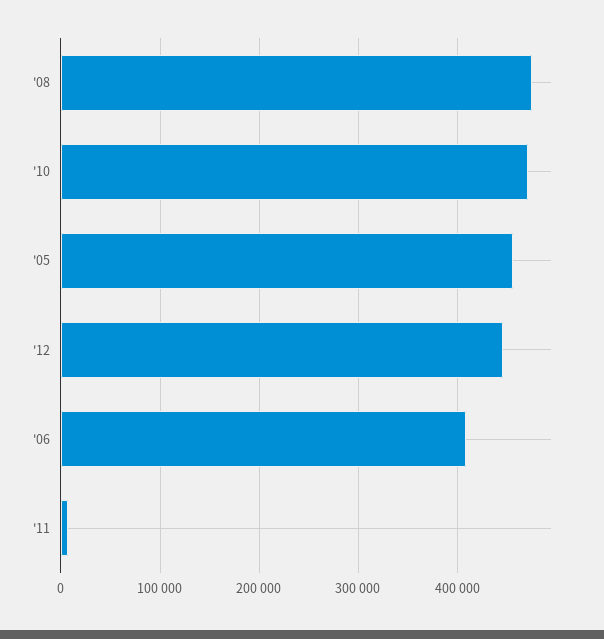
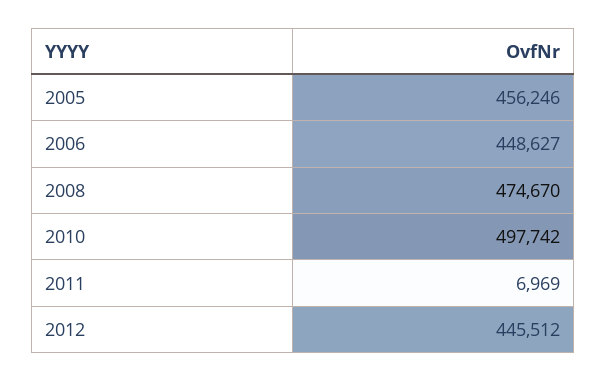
  {
    "'08": 474670,
-   "'10": 470000,
+   "'10": 497742,
    "'05": 456246,
    "'12": 445512,
-   "'06": 410000,
+   "'06": 448627,
    "'11": 6969
  }

